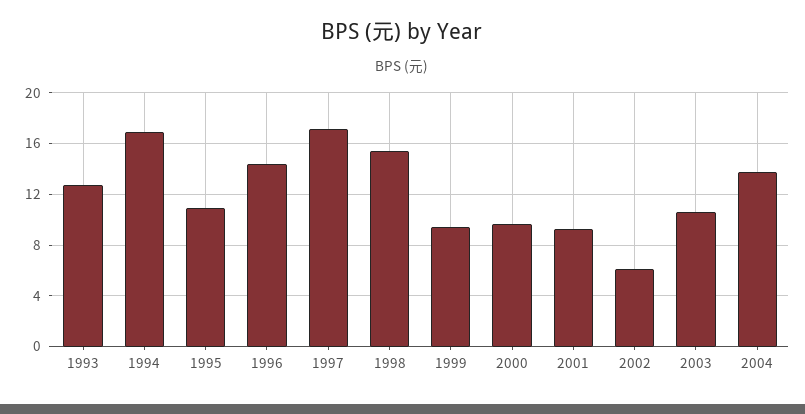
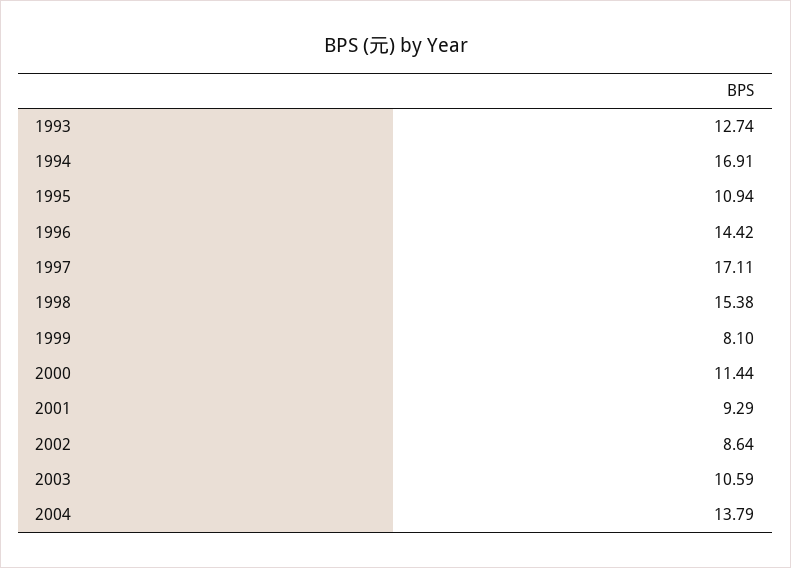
  {
    "1993": 12.74,
    "1994": 16.91,
    "1995": 10.94,
    "1996": 14.42,
    "1997": 17.11,
    "1998": 15.38,
-   "1999": 9.5,
+   "1999": 8.1,
-   "2000": 9.5,
+   "2000": 11.44,
    "2001": 9.29,
-   "2002": 6,
+   "2002": 8.64,
    "2003": 10.59,
    "2004": 13.79
  }

